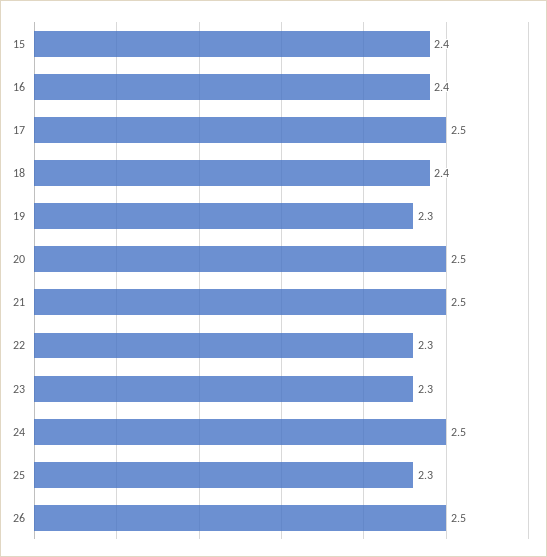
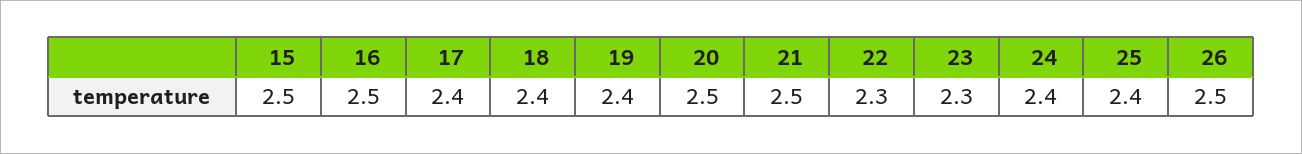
  {
-   "15": 2.4,
+   "15": 2.5,
-   "16": 2.4,
+   "16": 2.5,
-   "17": 2.5,
+   "17": 2.4,
    "18": 2.4,
-   "19": 2.3,
+   "19": 2.4,
    "20": 2.5,
    "21": 2.5,
    "22": 2.3,
    "23": 2.3,
-   "24": 2.5,
+   "24": 2.4,
-   "25": 2.3,
+   "25": 2.4,
    "26": 2.5
  }

